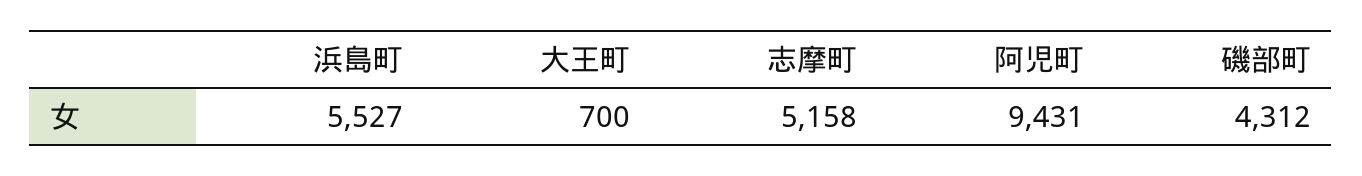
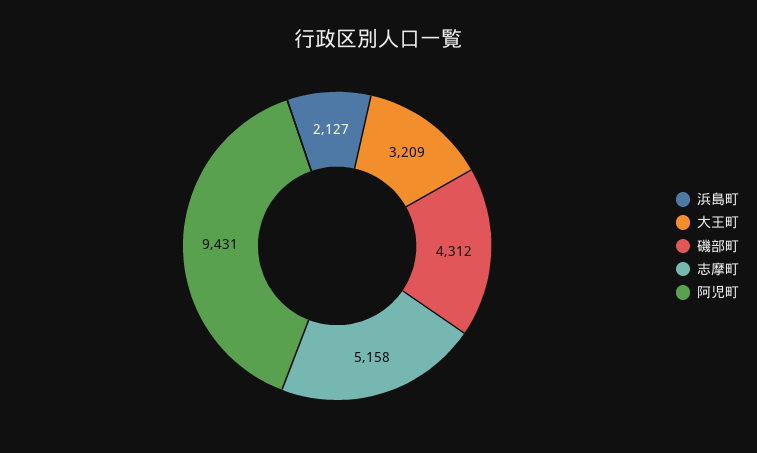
  {
-   "浜島町": 5527,
+   "浜島町": 2127,
-   "大王町": 700,
+   "大王町": 3209,
    "志摩町": 5158,
    "阿児町": 9431,
    "磯部町": 4312
  }

